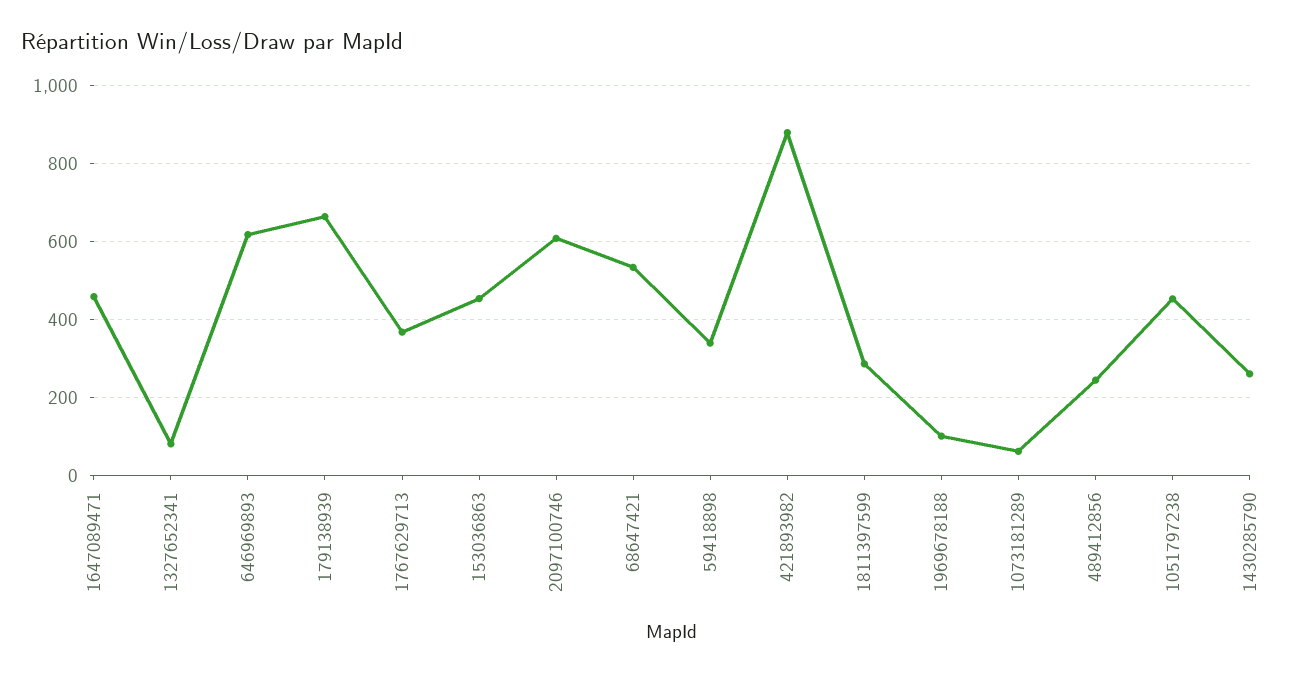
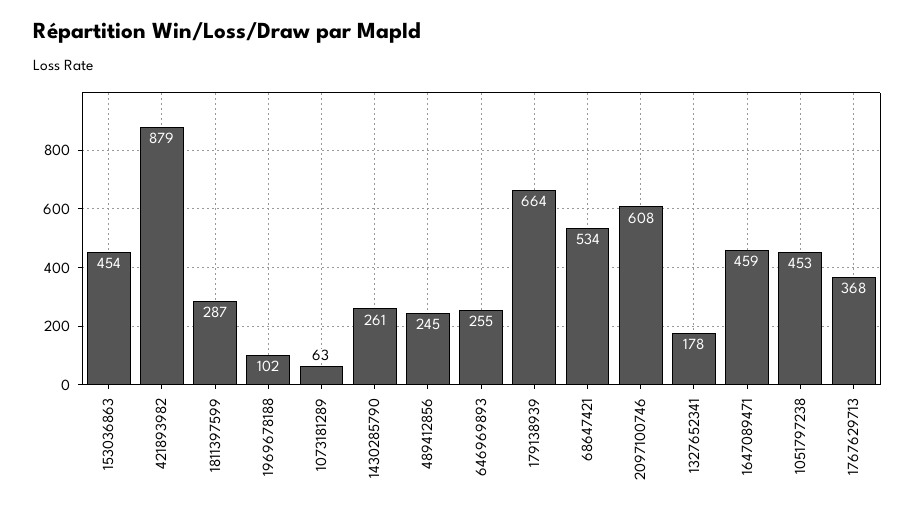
  {
    "1647089471": 459,
-   "1327652341": 80,
+   "1327652341": 178,
-   "646969893": 620,
+   "646969893": 255,
    "179138939": 664,
    "1767629713": 368,
    "153036863": 454,
    "2097100746": 608,
    "68647421": 534,
-   "59418898": 340,
    "421893982": 879,
    "1811397599": 287,
    "1969678188": 102,
    "1073181289": 63,
    "489412856": 245,
    "1051797238": 453,
    "1430285790": 261
  }

